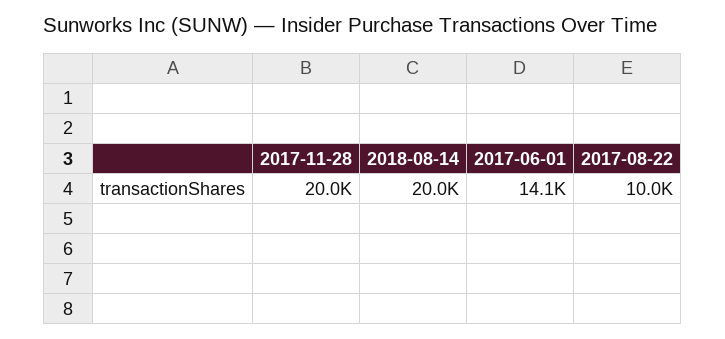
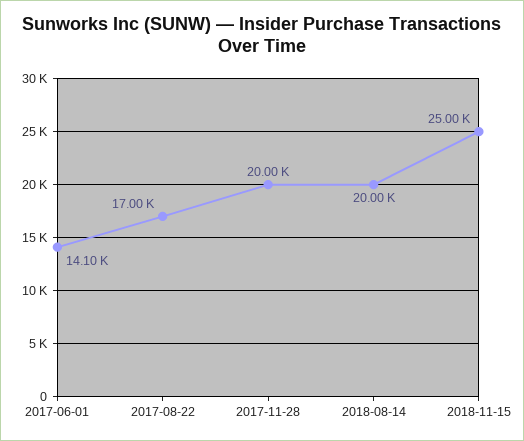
  {
    "2017-11-28": 20000,
    "2018-08-14": 20000,
    "2017-06-01": 14100,
-   "2017-08-22": 10000
+   "2017-08-22": 17000,
+   "2018-11-15": 25000
  }

